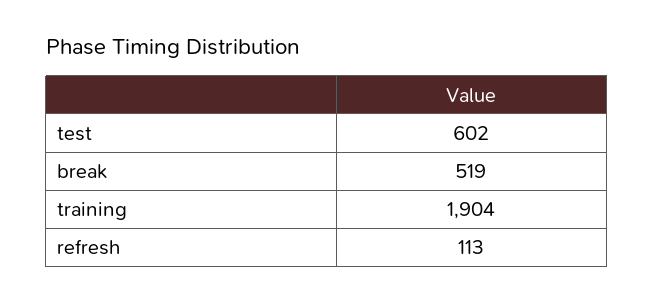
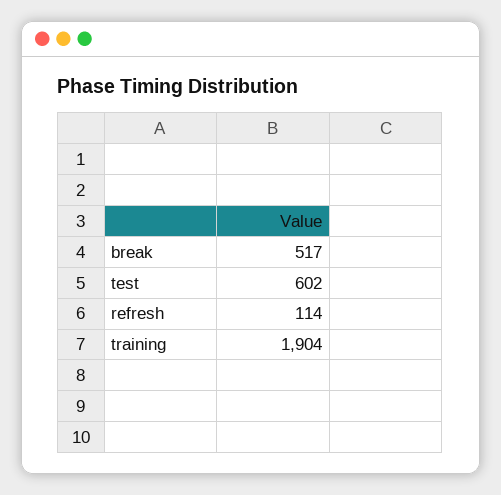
  {
    "test": 602,
-   "break": 519,
+   "break": 517,
    "training": 1904,
-   "refresh": 113
+   "refresh": 114
  }

